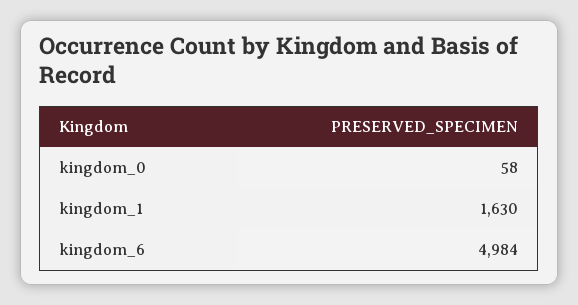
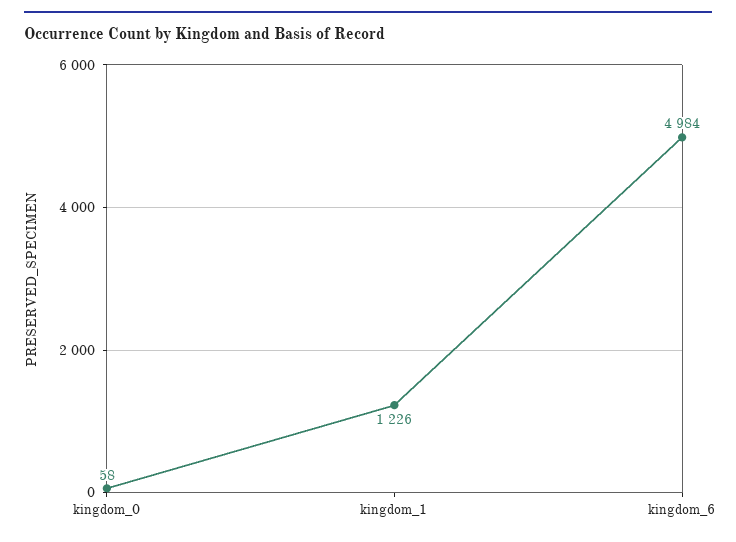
  {
    "kingdom_0": 58,
-   "kingdom_1": 1630,
+   "kingdom_1": 1226,
    "kingdom_6": 4984
  }

